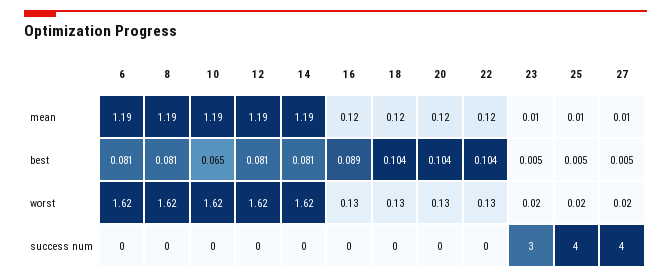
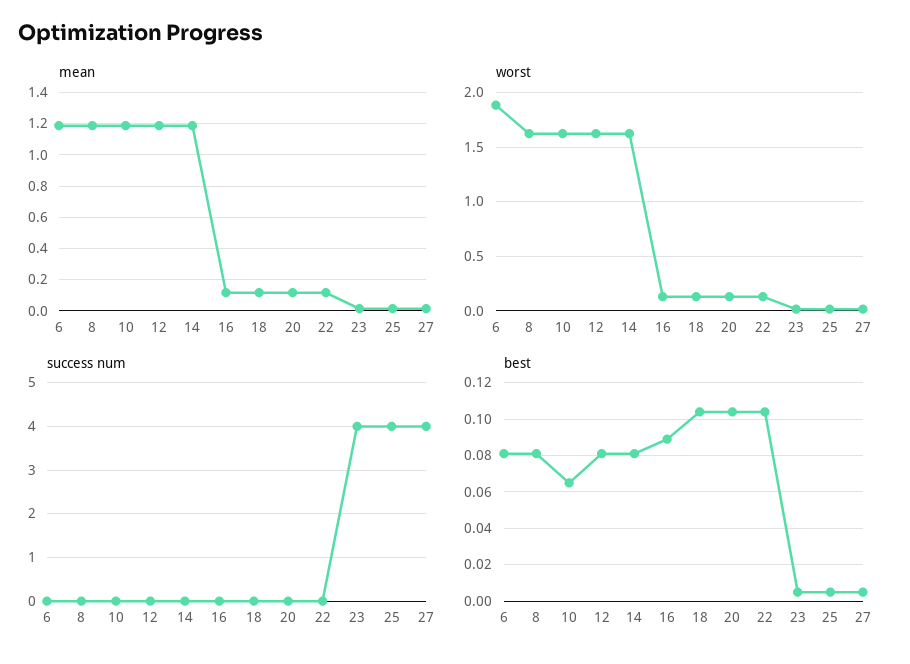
  {
    "mean": {
      "6": 1.19,
      "8": 1.19,
      "10": 1.19,
      "12": 1.19,
      "14": 1.19,
      "16": 0.12,
      "18": 0.12,
      "20": 0.12,
      "22": 0.12,
      "23": 0.01,
      "25": 0.01,
      "27": 0.01
    },
    "best": {
      "6": 0.081,
      "8": 0.081,
      "10": 0.065,
      "12": 0.081,
      "14": 0.081,
      "16": 0.089,
      "18": 0.104,
      "20": 0.104,
      "22": 0.104,
      "23": 0.005,
      "25": 0.005,
      "27": 0.005
    },
    "worst": {
-     "6": 1.62,
+     "6": 1.9,
      "8": 1.62,
      "10": 1.62,
      "12": 1.62,
      "14": 1.62,
      "16": 0.13,
      "18": 0.13,
      "20": 0.13,
      "22": 0.13,
      "23": 0.02,
      "25": 0.02,
      "27": 0.02
    },
    "success num": {
      "6": 0,
      "8": 0,
      "10": 0,
      "12": 0,
      "14": 0,
      "16": 0,
      "18": 0,
      "20": 0,
      "22": 0,
-     "23": 3,
+     "23": 4,
      "25": 4,
      "27": 4
    }
  }

